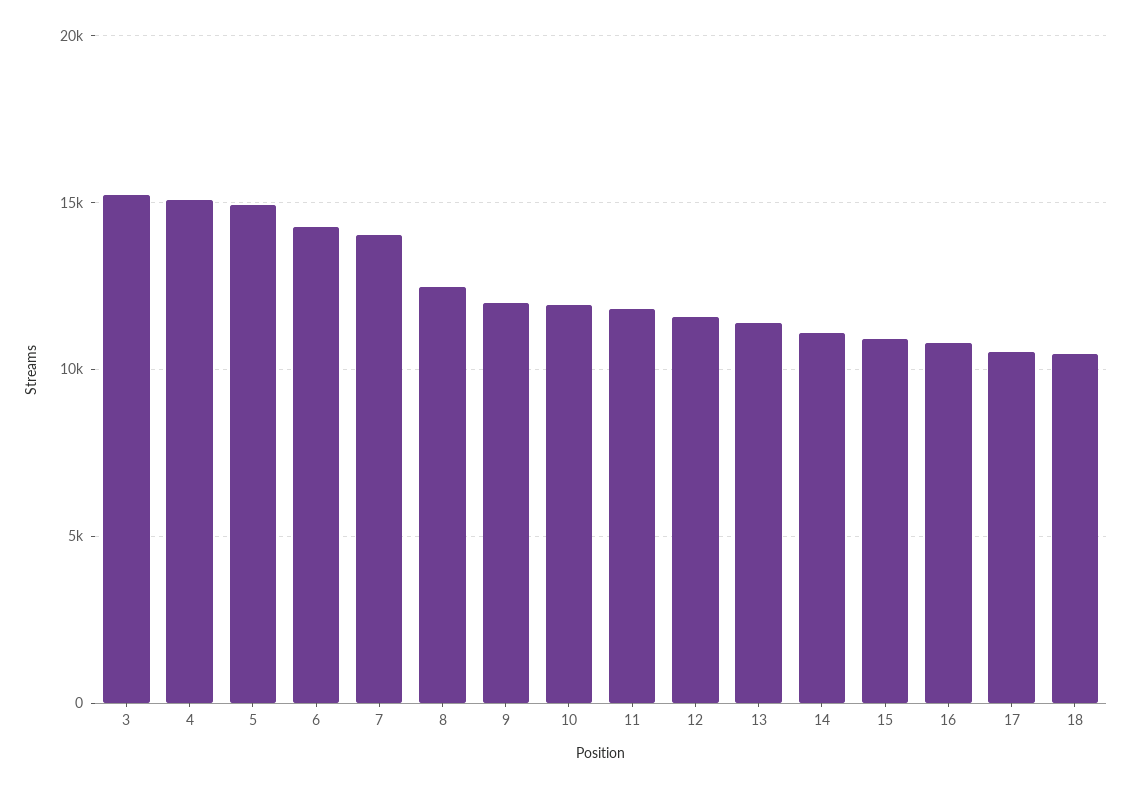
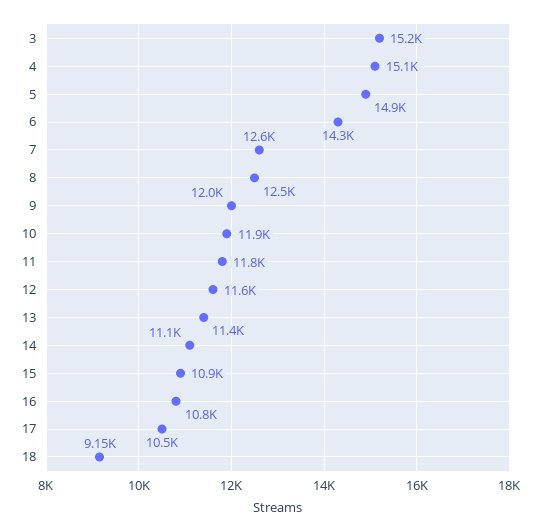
  {
    "3": 15200,
    "4": 15100,
    "5": 14900,
    "6": 14300,
-   "7": 14000,
+   "7": 12600,
    "8": 12500,
    "9": 12000,
    "10": 11900,
    "11": 11800,
    "12": 11600,
    "13": 11400,
    "14": 11100,
    "15": 10900,
    "16": 10800,
    "17": 10500,
-   "18": 10500
+   "18": 9150
  }

